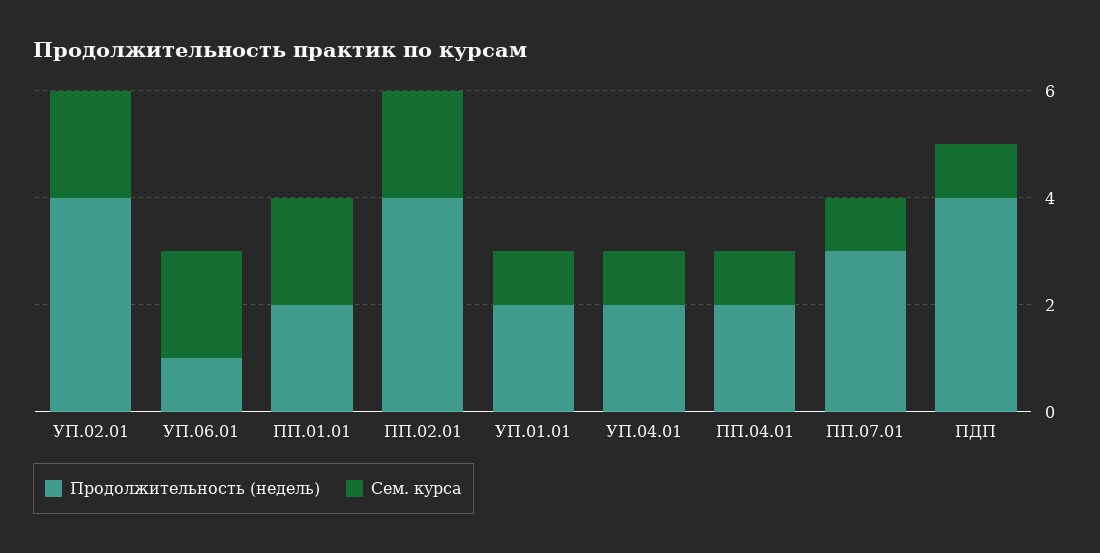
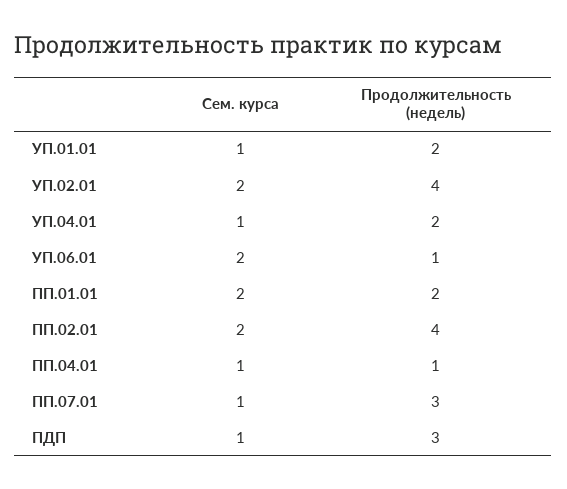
  {
    "Продолжительность (недель)": {
      "УП.02.01": 4,
      "УП.06.01": 1,
      "ПП.01.01": 2,
      "ПП.02.01": 4,
      "УП.01.01": 2,
      "УП.04.01": 2,
-     "ПП.04.01": 2,
+     "ПП.04.01": 1,
      "ПП.07.01": 3,
-     "ПДП": 4
+     "ПДП": 3
    },
    "Сем. курса": {
      "УП.02.01": 2,
      "УП.06.01": 2,
      "ПП.01.01": 2,
      "ПП.02.01": 2,
      "УП.01.01": 1,
      "УП.04.01": 1,
      "ПП.04.01": 1,
      "ПП.07.01": 1,
      "ПДП": 1
    }
  }

